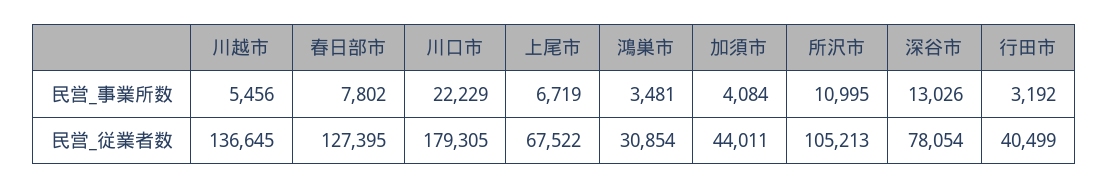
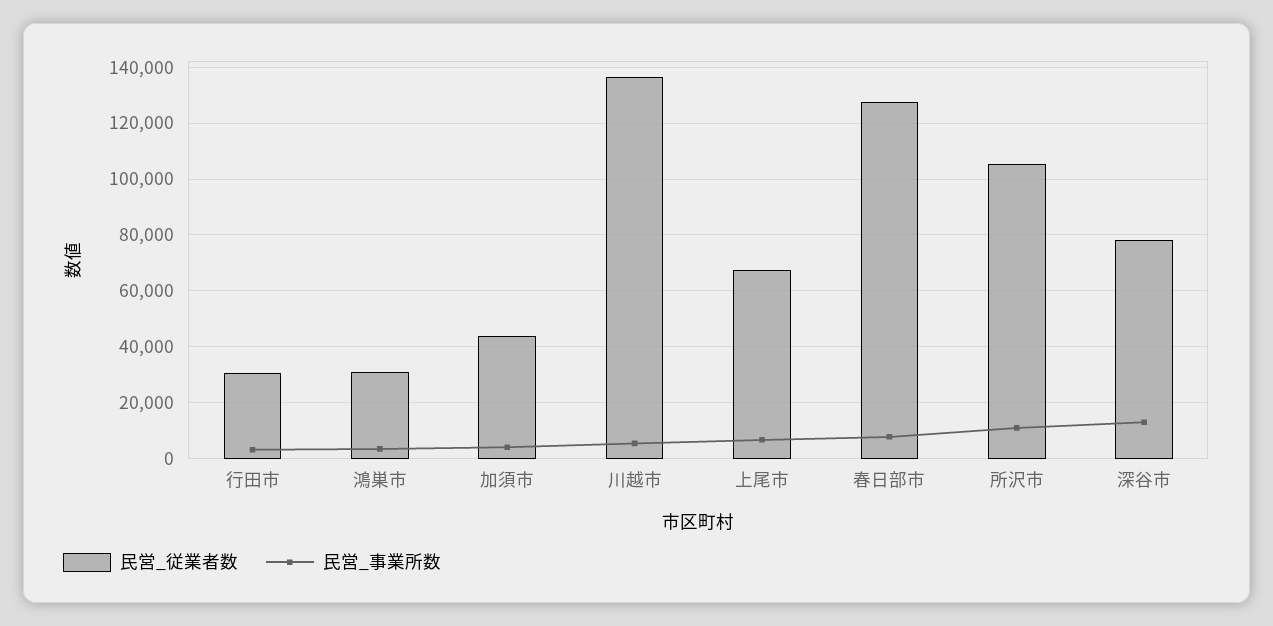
  {
    "民営_事業所数": {
      "川越市": 5456,
      "春日部市": 7802,
-     "川口市": 22229,
      "上尾市": 6719,
      "鴻巣市": 3481,
      "加須市": 4084,
      "所沢市": 10995,
      "深谷市": 13026,
      "行田市": 3192
    },
    "民営_従業者数": {
      "川越市": 136645,
      "春日部市": 127395,
-     "川口市": 179305,
      "上尾市": 67522,
      "鴻巣市": 30854,
      "加須市": 44011,
      "所沢市": 105213,
      "深谷市": 78054,
-     "行田市": 40499
+     "行田市": 30000
    }
  }

